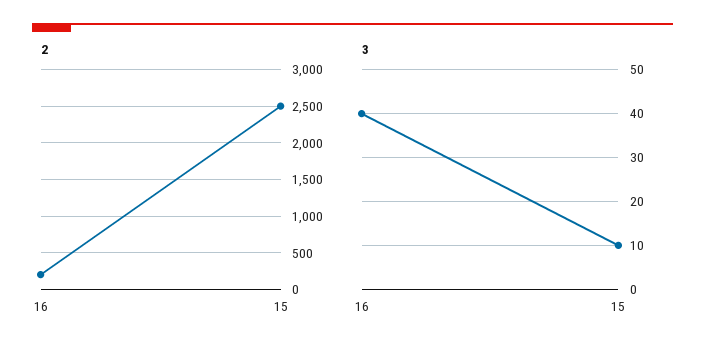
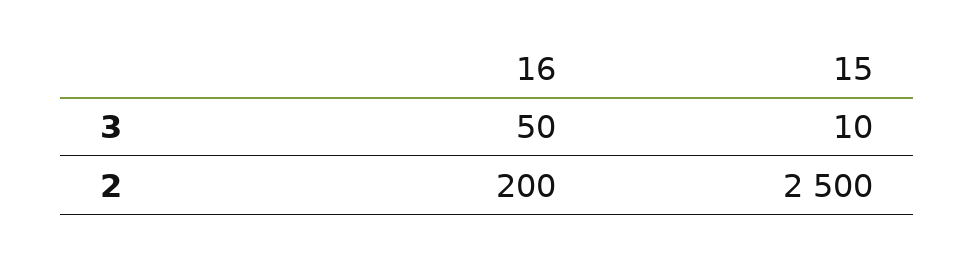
  {
    "2": {
      "16": 200,
      "15": 2500
    },
    "3": {
-     "16": 40,
+     "16": 50,
      "15": 10
    }
  }

